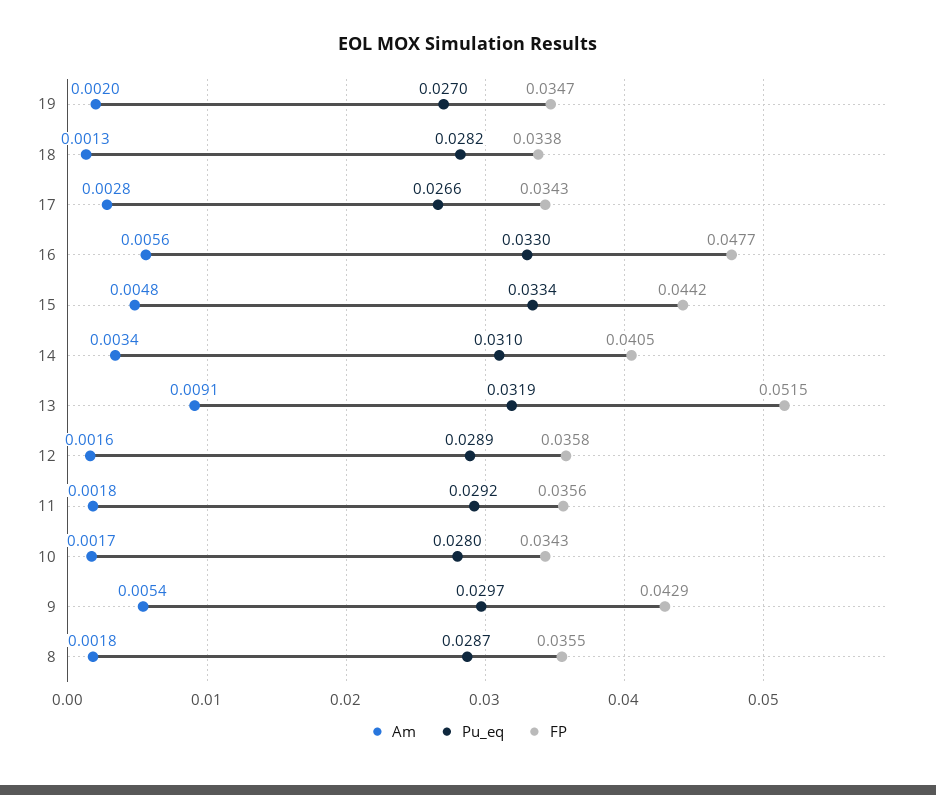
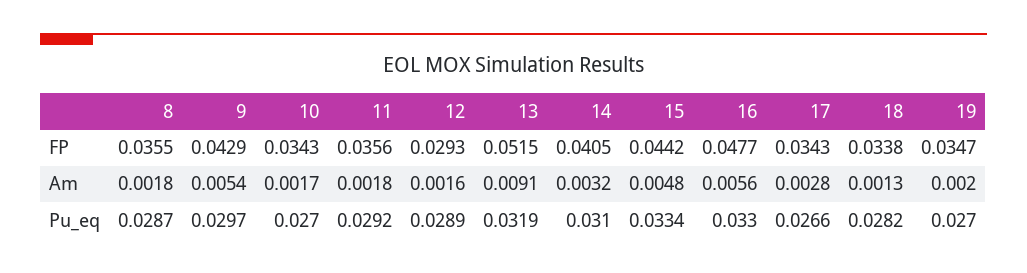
  {
    "Am": {
      "19": 0.002,
      "18": 0.0013,
      "17": 0.0028,
      "16": 0.0056,
      "15": 0.0048,
-     "14": 0.0034,
+     "14": 0.0032,
      "13": 0.0091,
      "12": 0.0016,
      "11": 0.0018,
      "10": 0.0017,
      "9": 0.0054,
      "8": 0.0018
    },
    "Pu_eq": {
      "19": 0.027,
      "18": 0.0282,
      "17": 0.0266,
      "16": 0.033,
      "15": 0.0334,
      "14": 0.031,
      "13": 0.0319,
      "12": 0.0289,
      "11": 0.0292,
-     "10": 0.028,
+     "10": 0.027,
      "9": 0.0297,
      "8": 0.0287
    },
    "FP": {
      "19": 0.0347,
      "18": 0.0338,
      "17": 0.0343,
      "16": 0.0477,
      "15": 0.0442,
      "14": 0.0405,
      "13": 0.0515,
-     "12": 0.0358,
+     "12": 0.0293,
      "11": 0.0356,
      "10": 0.0343,
      "9": 0.0429,
      "8": 0.0355
    }
  }

